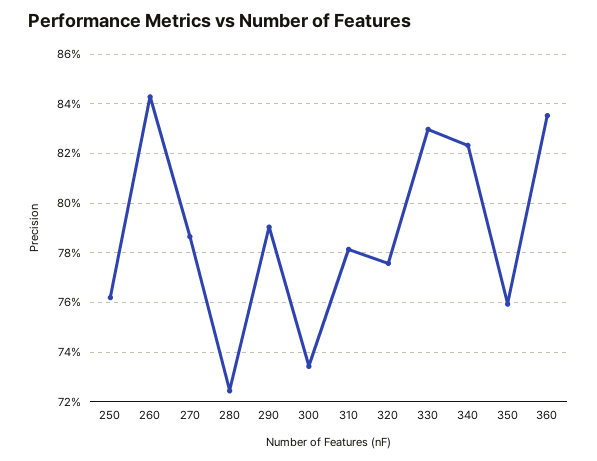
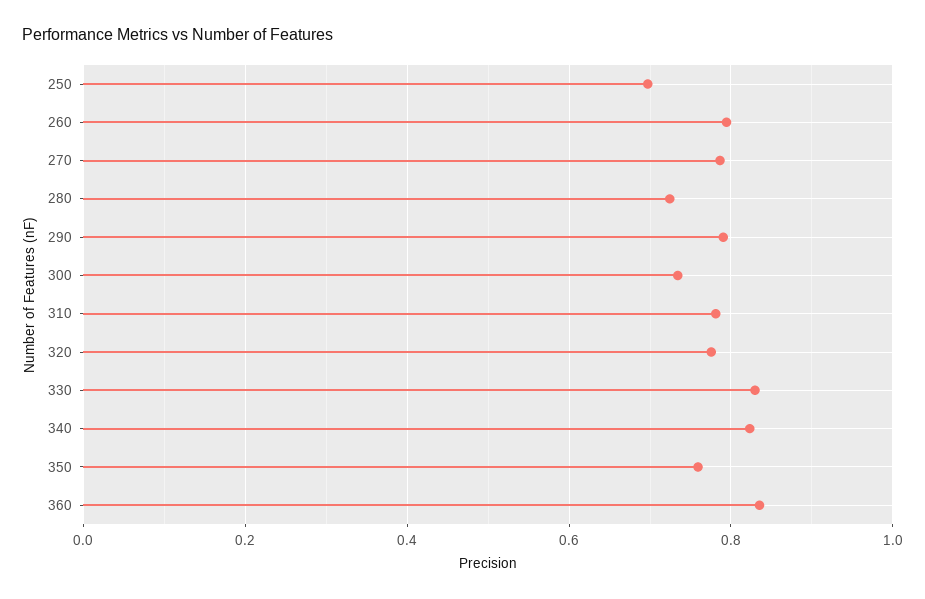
  {
-   "250": 0.7625,
+   "250": 0.7,
-   "260": 0.8425,
+   "260": 0.8,
    "270": 0.7875,
    "280": 0.725,
    "290": 0.79,
    "300": 0.735,
    "310": 0.7825,
    "320": 0.775,
    "330": 0.83,
    "340": 0.8225,
    "350": 0.76,
    "360": 0.835
  }

